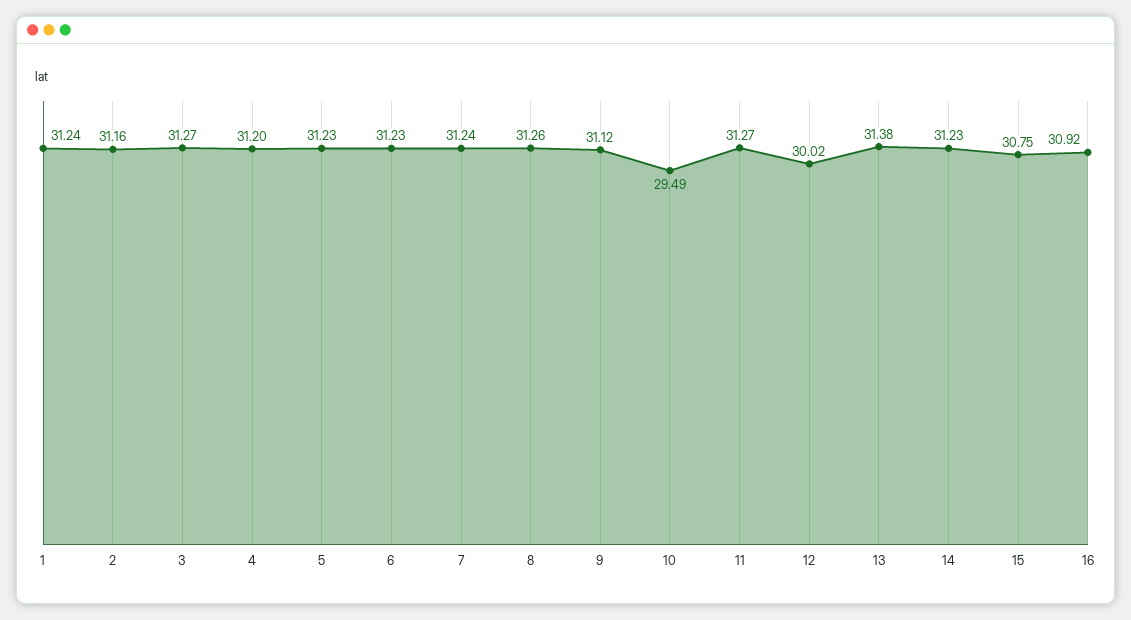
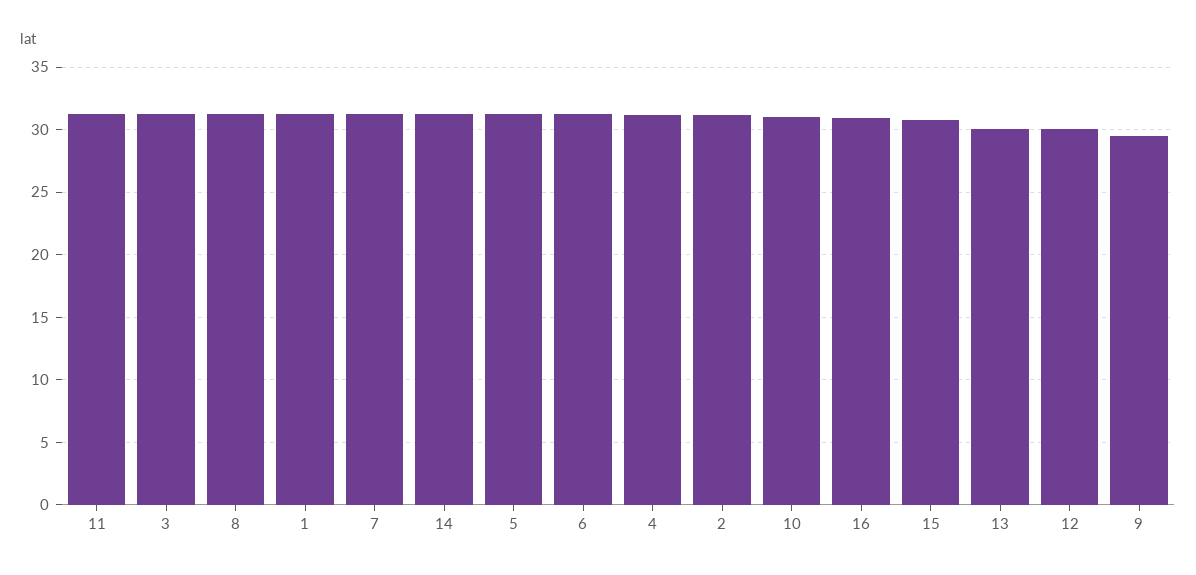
  {
    "1": 31.24,
    "2": 31.16,
    "3": 31.27,
    "4": 31.2,
    "5": 31.23,
    "6": 31.23,
    "7": 31.24,
    "8": 31.26,
-   "9": 31.12,
+   "9": 29.5,
-   "10": 29.49,
+   "10": 31,
    "11": 31.27,
    "12": 30.02,
-   "13": 31.38,
+   "13": 30,
    "14": 31.23,
    "15": 30.75,
    "16": 30.92
  }

